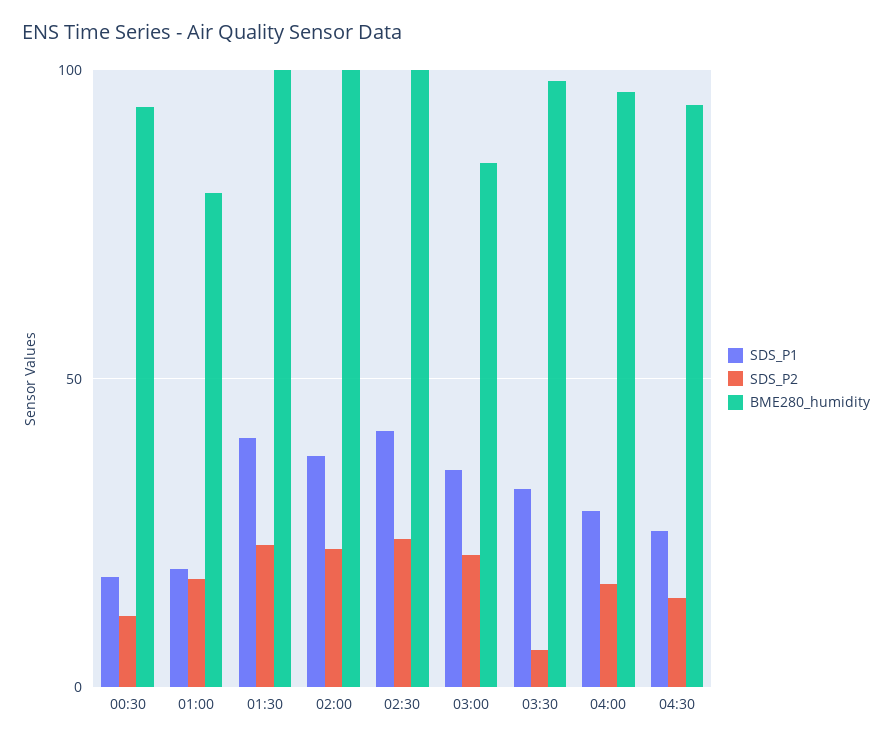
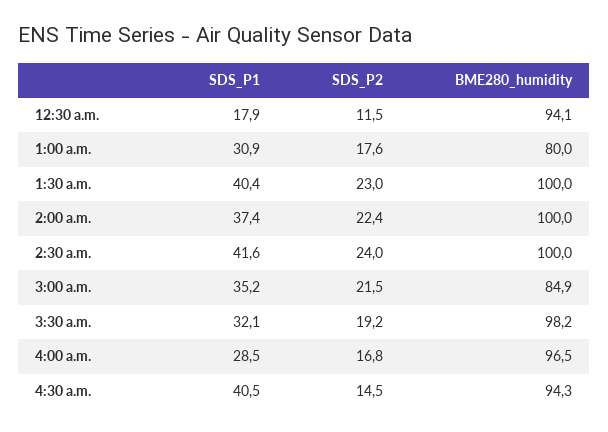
  {
    "SDS_P1": {
      "00:30": 17.9,
-     "01:00": 20,
+     "01:00": 30.9,
      "01:30": 40.4,
      "02:00": 37.4,
      "02:30": 41.6,
      "03:00": 35.2,
      "03:30": 32.1,
      "04:00": 28.5,
-     "04:30": 25
+     "04:30": 40.5
    },
    "SDS_P2": {
      "00:30": 11.5,
      "01:00": 17.6,
      "01:30": 23,
      "02:00": 22.4,
      "02:30": 24,
      "03:00": 21.5,
-     "03:30": 5,
+     "03:30": 19.2,
      "04:00": 16.8,
      "04:30": 14.5
    },
    "BME280_humidity": {
      "00:30": 94.1,
      "01:00": 80,
      "01:30": 100,
      "02:00": 100,
      "02:30": 100,
      "03:00": 84.9,
      "03:30": 98.2,
      "04:00": 96.5,
      "04:30": 94.3
    }
  }

